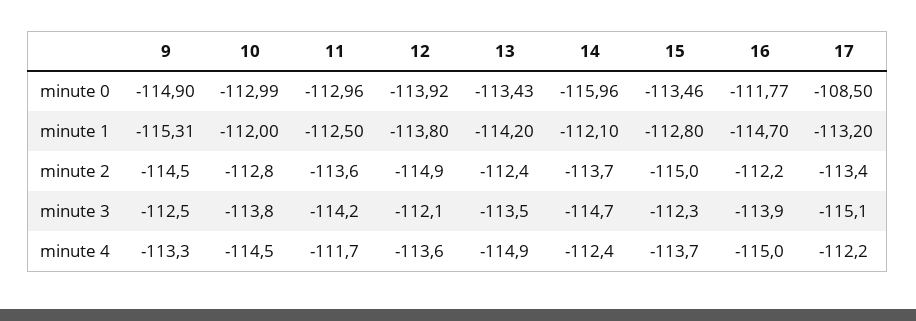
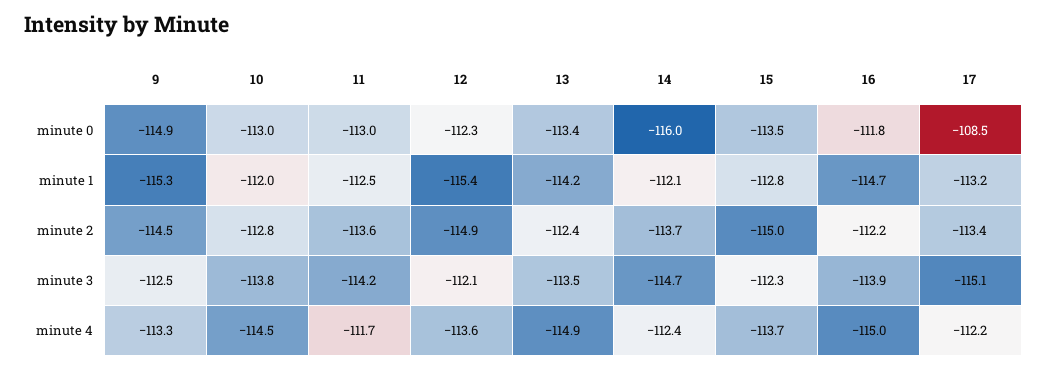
  {
    "9": {
      "minute 0": -114.9,
      "minute 1": -115.31,
      "minute 2": -114.5,
      "minute 3": -112.5,
      "minute 4": -113.3
    },
    "10": {
      "minute 0": -112.99,
      "minute 1": -112,
      "minute 2": -112.8,
      "minute 3": -113.8,
      "minute 4": -114.5
    },
    "11": {
      "minute 0": -112.96,
      "minute 1": -112.5,
      "minute 2": -113.6,
      "minute 3": -114.2,
      "minute 4": -111.7
    },
    "12": {
-     "minute 0": -113.92,
+     "minute 0": -112.3,
-     "minute 1": -113.8,
+     "minute 1": -115.4,
      "minute 2": -114.9,
      "minute 3": -112.1,
      "minute 4": -113.6
    },
    "13": {
      "minute 0": -113.43,
      "minute 1": -114.2,
      "minute 2": -112.4,
      "minute 3": -113.5,
      "minute 4": -114.9
    },
    "14": {
      "minute 0": -115.96,
      "minute 1": -112.1,
      "minute 2": -113.7,
      "minute 3": -114.7,
      "minute 4": -112.4
    },
    "15": {
      "minute 0": -113.46,
      "minute 1": -112.8,
      "minute 2": -115,
      "minute 3": -112.3,
      "minute 4": -113.7
    },
    "16": {
      "minute 0": -111.77,
      "minute 1": -114.7,
      "minute 2": -112.2,
      "minute 3": -113.9,
      "minute 4": -115
    },
    "17": {
      "minute 0": -108.5,
      "minute 1": -113.2,
      "minute 2": -113.4,
      "minute 3": -115.1,
      "minute 4": -112.2
    }
  }

